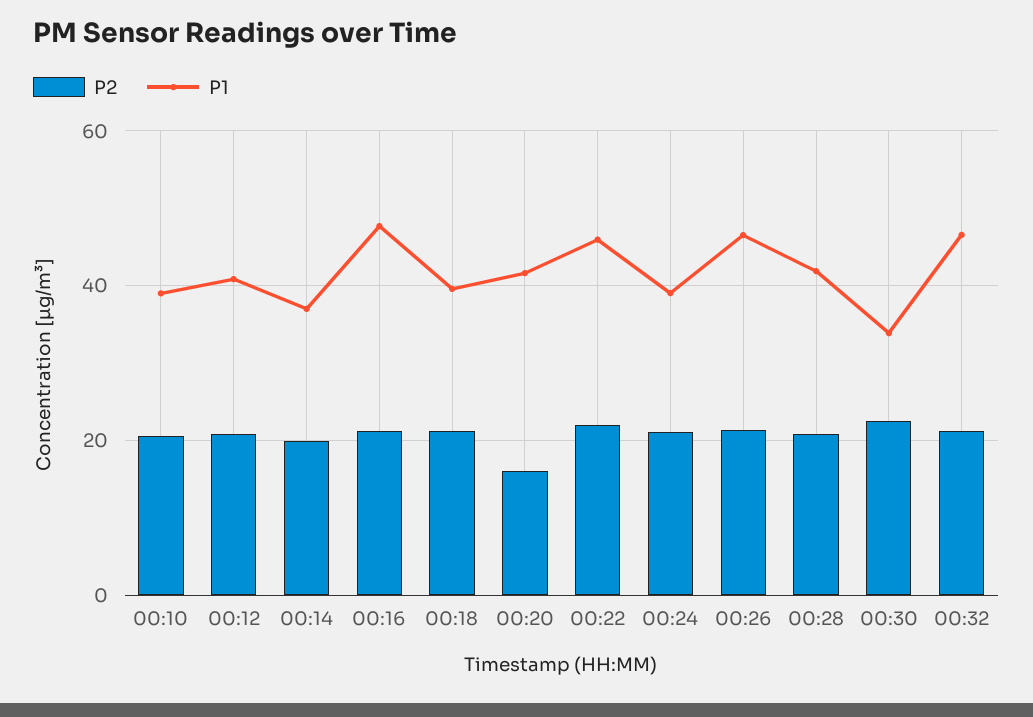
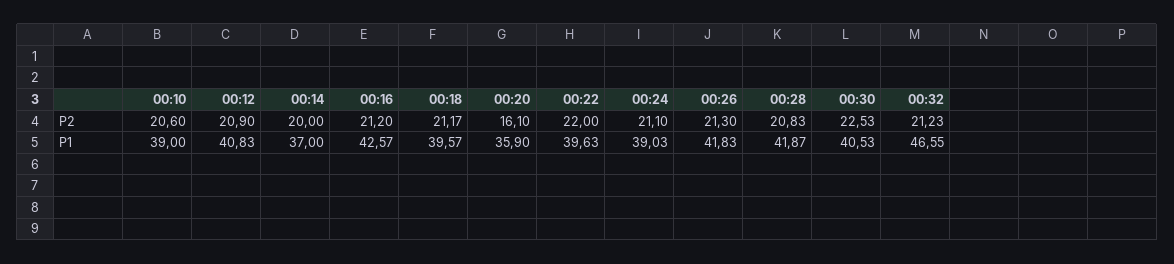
  {
    "P2": {
      "00:10": 20.6,
      "00:12": 20.9,
      "00:14": 20,
      "00:16": 21.2,
      "00:18": 21.17,
      "00:20": 16.1,
      "00:22": 22,
      "00:24": 21.1,
      "00:26": 21.3,
      "00:28": 20.83,
      "00:30": 22.53,
      "00:32": 21.23
    },
    "P1": {
      "00:10": 39,
      "00:12": 40.83,
      "00:14": 37,
-     "00:16": 48,
+     "00:16": 42.57,
      "00:18": 39.57,
-     "00:20": 42,
+     "00:20": 35.9,
-     "00:22": 46,
+     "00:22": 39.63,
      "00:24": 39.03,
-     "00:26": 46,
+     "00:26": 41.83,
      "00:28": 41.87,
-     "00:30": 34,
+     "00:30": 40.53,
      "00:32": 46.55
    }
  }

